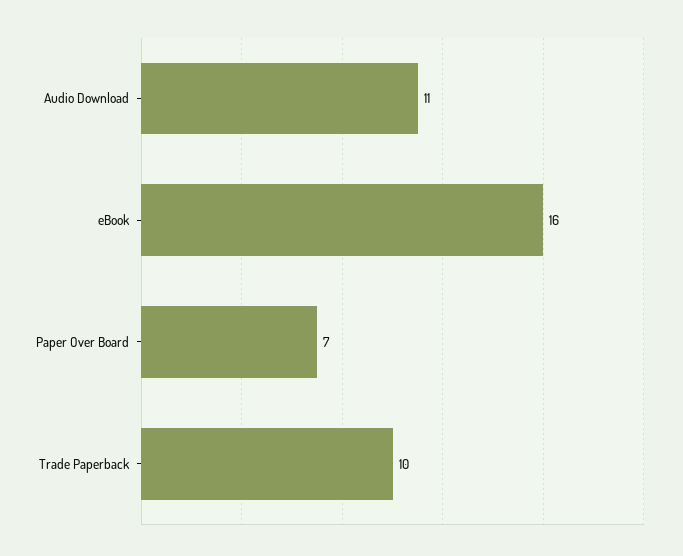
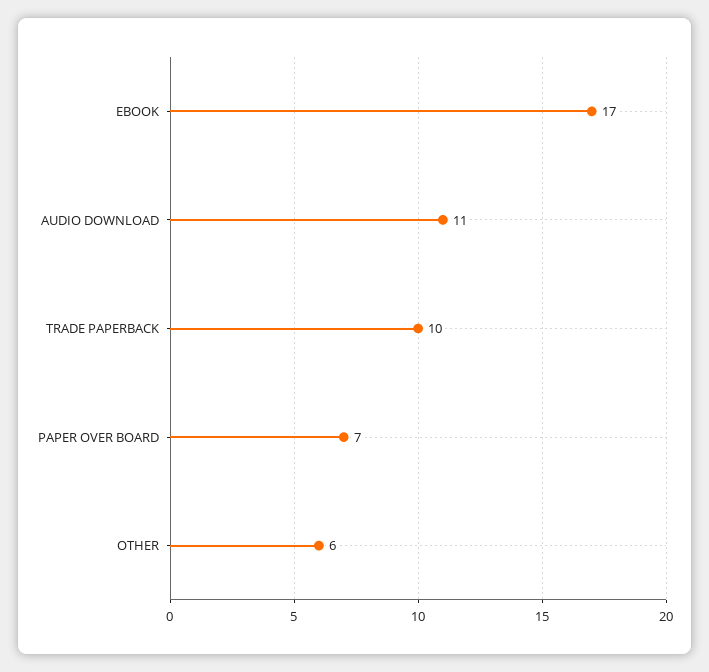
  {
    "Audio Download": 11,
-   "eBook": 16,
+   "eBook": 17,
    "Paper Over Board": 7,
-   "Trade Paperback": 10
+   "Trade Paperback": 10,
+   "OTHER": 6
  }

